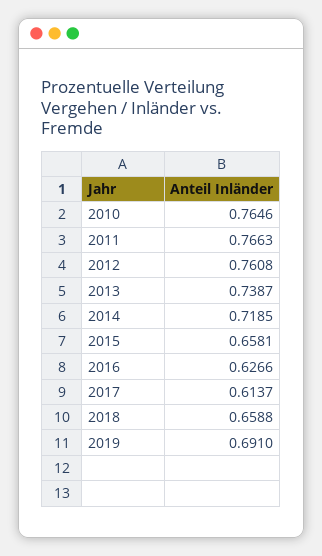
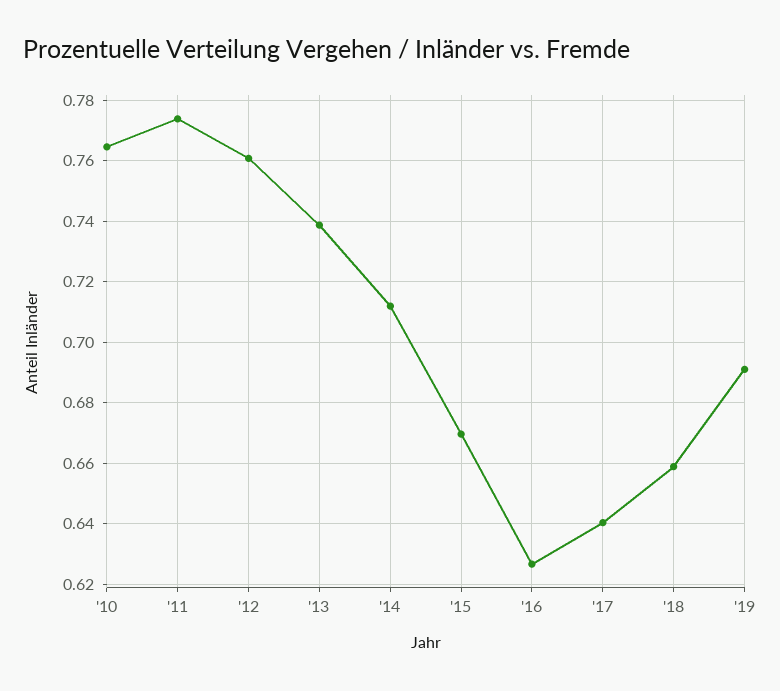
  {
    "2010": 0.7646,
-   "2011": 0.7663,
+   "2011": 0.774,
    "2012": 0.7608,
    "2013": 0.7387,
-   "2014": 0.7185,
+   "2014": 0.712,
-   "2015": 0.6581,
+   "2015": 0.67,
    "2016": 0.6266,
-   "2017": 0.6137,
+   "2017": 0.64,
    "2018": 0.6588,
    "2019": 0.691
  }

